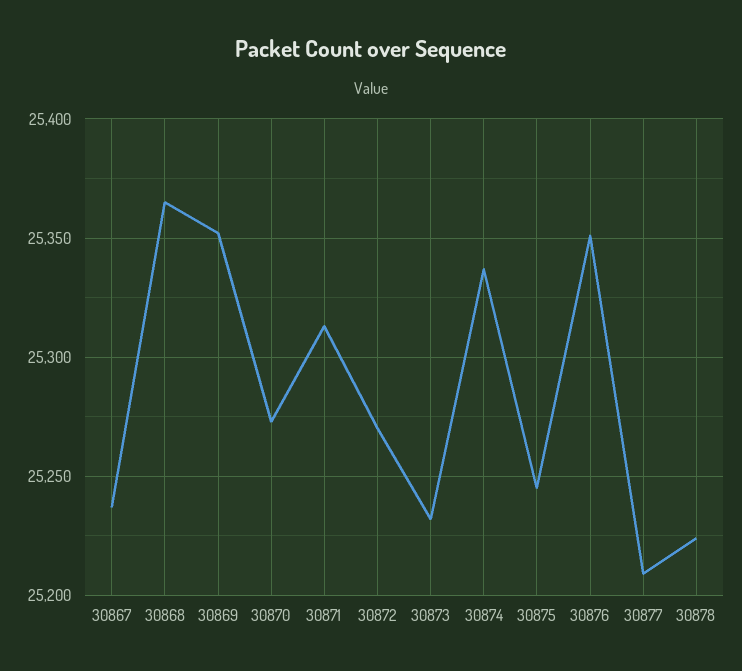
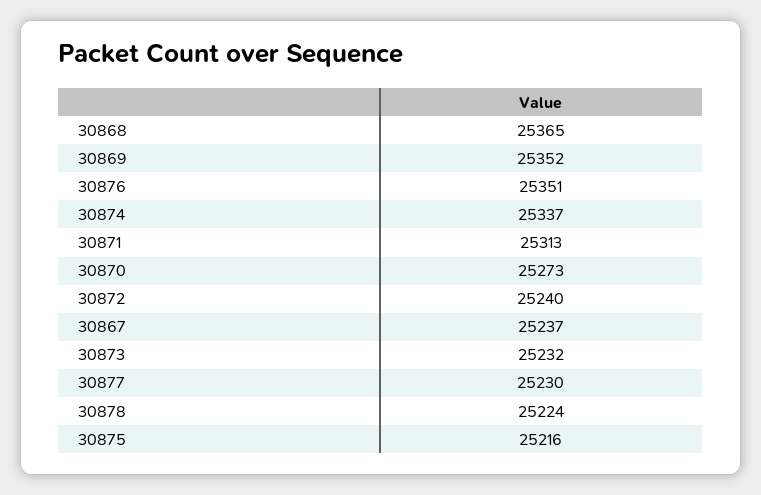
  {
    "30867": 25237,
    "30868": 25365,
    "30869": 25352,
    "30870": 25273,
    "30871": 25313,
-   "30872": 25270,
+   "30872": 25240,
    "30873": 25232,
    "30874": 25337,
-   "30875": 25245,
+   "30875": 25216,
    "30876": 25351,
-   "30877": 25210,
+   "30877": 25230,
    "30878": 25224
  }

